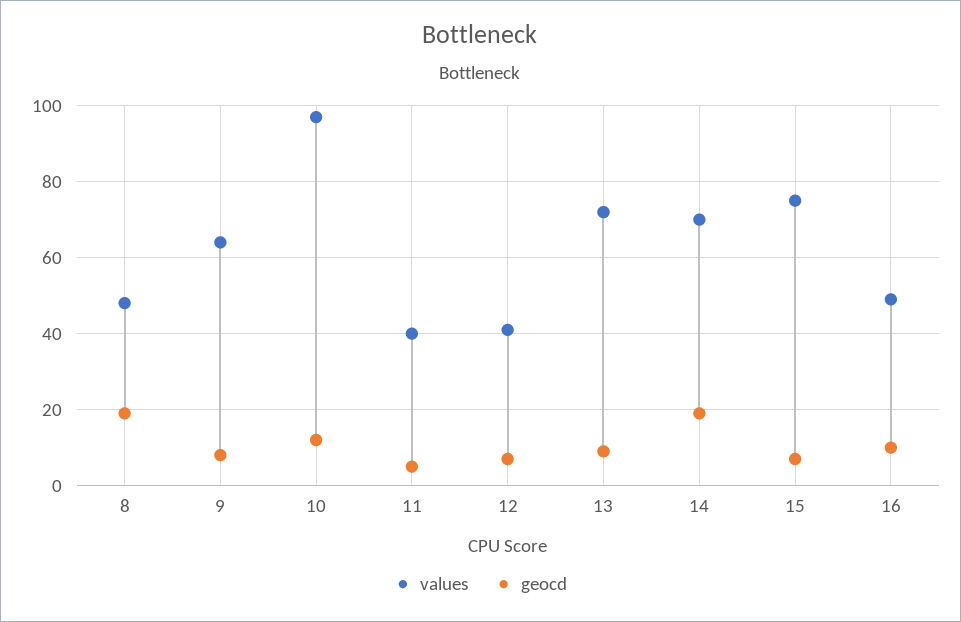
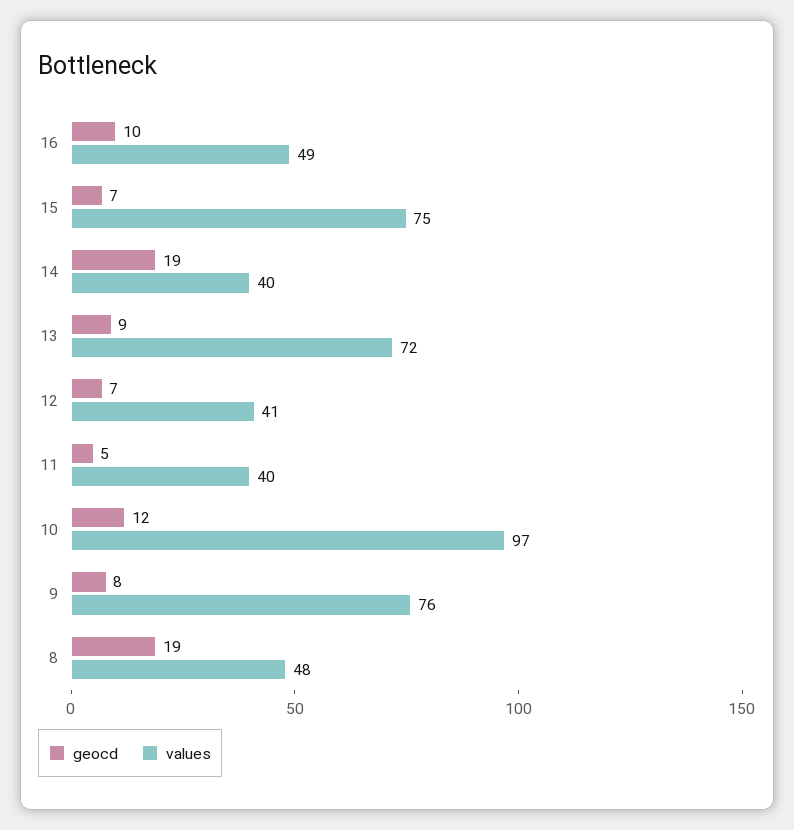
  {
    "values": {
      "8": 48,
-     "9": 65,
+     "9": 76,
      "10": 97,
      "11": 40,
      "12": 41,
      "13": 72,
-     "14": 70,
+     "14": 40,
      "15": 75,
      "16": 49
    },
    "geocd": {
      "8": 19,
      "9": 8,
      "10": 12,
      "11": 5,
      "12": 7,
      "13": 9,
      "14": 19,
      "15": 7,
      "16": 10
    }
  }

